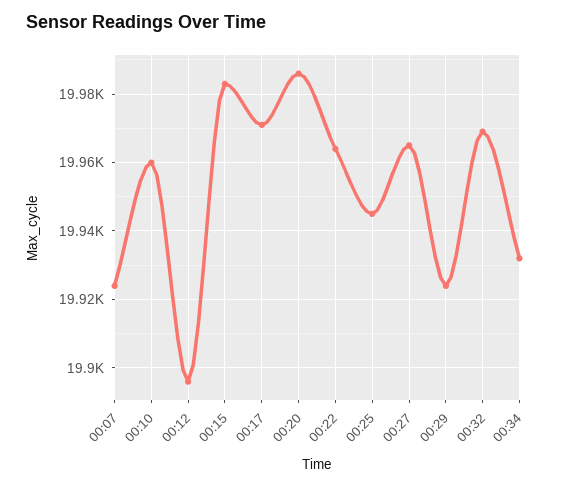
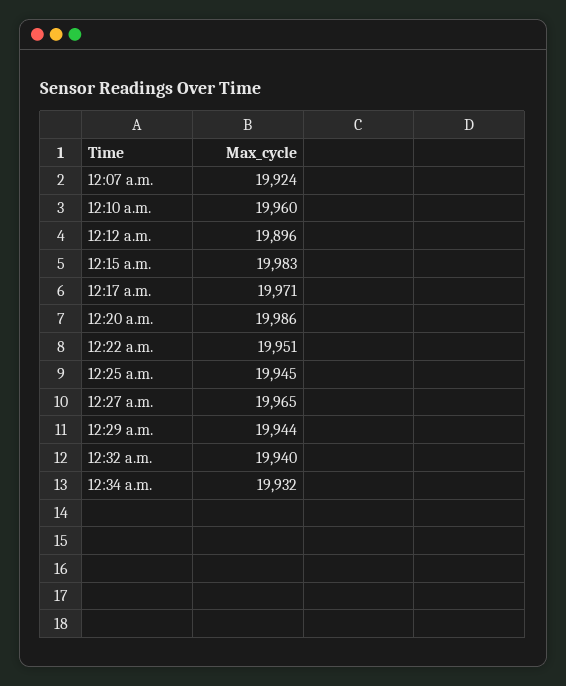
  {
    "00:07": 19924,
    "00:10": 19960,
    "00:12": 19896,
    "00:15": 19983,
    "00:17": 19971,
    "00:20": 19986,
-   "00:22": 19965,
+   "00:22": 19951,
    "00:25": 19945,
    "00:27": 19965,
-   "00:29": 19925,
+   "00:29": 19944,
-   "00:32": 19970,
+   "00:32": 19940,
    "00:34": 19932
  }

